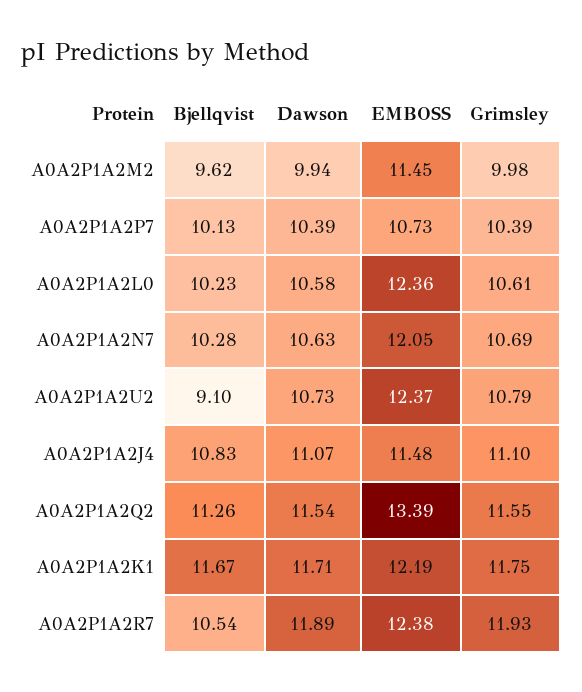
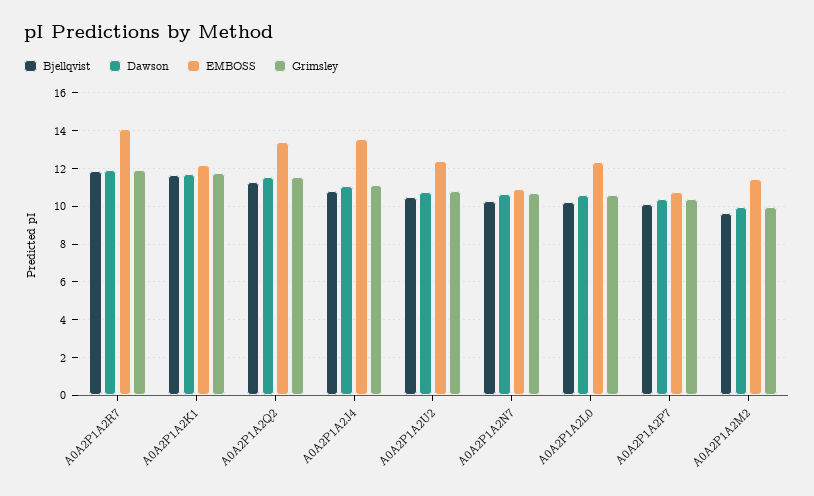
  {
    "Bjellqvist": {
      "A0A2P1A2M2": 9.62,
      "A0A2P1A2P7": 10.13,
      "A0A2P1A2L0": 10.23,
      "A0A2P1A2N7": 10.28,
-     "A0A2P1A2U2": 9.1,
+     "A0A2P1A2U2": 10.5,
      "A0A2P1A2J4": 10.83,
      "A0A2P1A2Q2": 11.26,
      "A0A2P1A2K1": 11.67,
-     "A0A2P1A2R7": 10.54
+     "A0A2P1A2R7": 12
    },
    "Dawson": {
      "A0A2P1A2M2": 9.94,
      "A0A2P1A2P7": 10.39,
      "A0A2P1A2L0": 10.58,
      "A0A2P1A2N7": 10.63,
      "A0A2P1A2U2": 10.73,
      "A0A2P1A2J4": 11.07,
      "A0A2P1A2Q2": 11.54,
      "A0A2P1A2K1": 11.71,
      "A0A2P1A2R7": 11.89
    },
    "EMBOSS": {
      "A0A2P1A2M2": 11.45,
      "A0A2P1A2P7": 10.73,
      "A0A2P1A2L0": 12.36,
-     "A0A2P1A2N7": 12.05,
+     "A0A2P1A2N7": 11,
      "A0A2P1A2U2": 12.37,
-     "A0A2P1A2J4": 11.48,
+     "A0A2P1A2J4": 13.5,
      "A0A2P1A2Q2": 13.39,
      "A0A2P1A2K1": 12.19,
-     "A0A2P1A2R7": 12.38
+     "A0A2P1A2R7": 14
    },
    "Grimsley": {
      "A0A2P1A2M2": 9.98,
      "A0A2P1A2P7": 10.39,
      "A0A2P1A2L0": 10.61,
      "A0A2P1A2N7": 10.69,
      "A0A2P1A2U2": 10.79,
      "A0A2P1A2J4": 11.1,
      "A0A2P1A2Q2": 11.55,
      "A0A2P1A2K1": 11.75,
      "A0A2P1A2R7": 11.93
    }
  }

